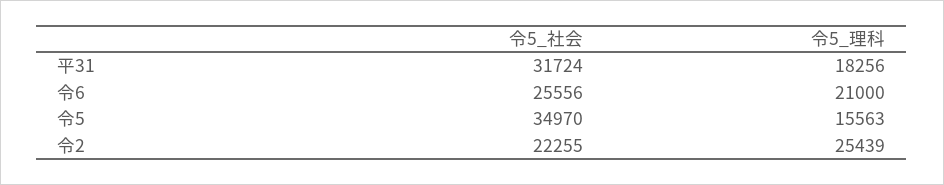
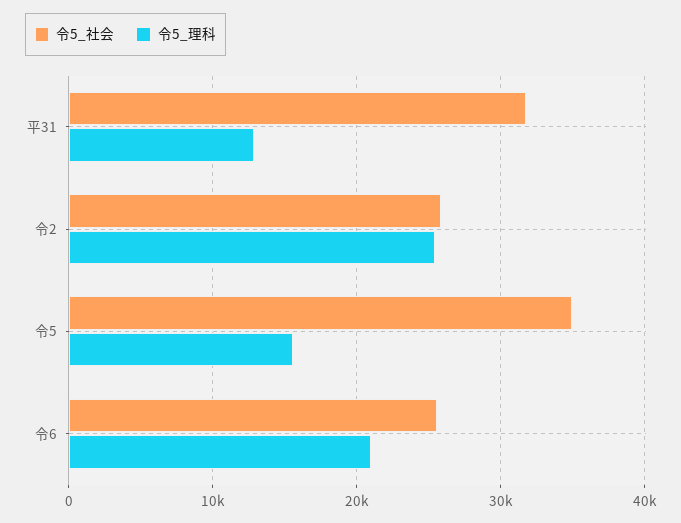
  {
    "令5_社会": {
      "平31": 31724,
      "令6": 25556,
      "令5": 34970,
-     "令2": 22255
+     "令2": 26000
    },
    "令5_理科": {
-     "平31": 18256,
+     "平31": 13000,
      "令6": 21000,
      "令5": 15563,
      "令2": 25439
    }
  }

